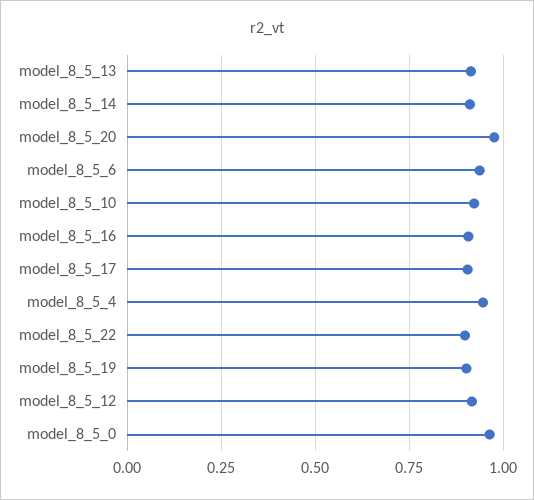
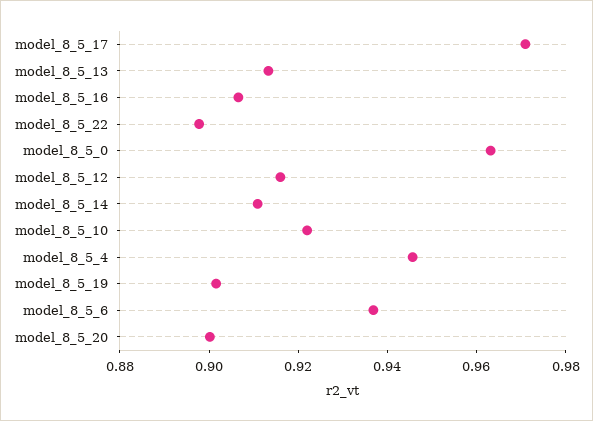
  {
    "model_8_5_13": 0.915,
    "model_8_5_14": 0.91,
-   "model_8_5_20": 0.975,
+   "model_8_5_20": 0.9,
    "model_8_5_6": 0.935,
    "model_8_5_10": 0.92,
    "model_8_5_16": 0.905,
-   "model_8_5_17": 0.9,
+   "model_8_5_17": 0.97,
    "model_8_5_4": 0.945,
    "model_8_5_22": 0.9,
    "model_8_5_19": 0.9,
    "model_8_5_12": 0.915,
    "model_8_5_0": 0.965
  }

